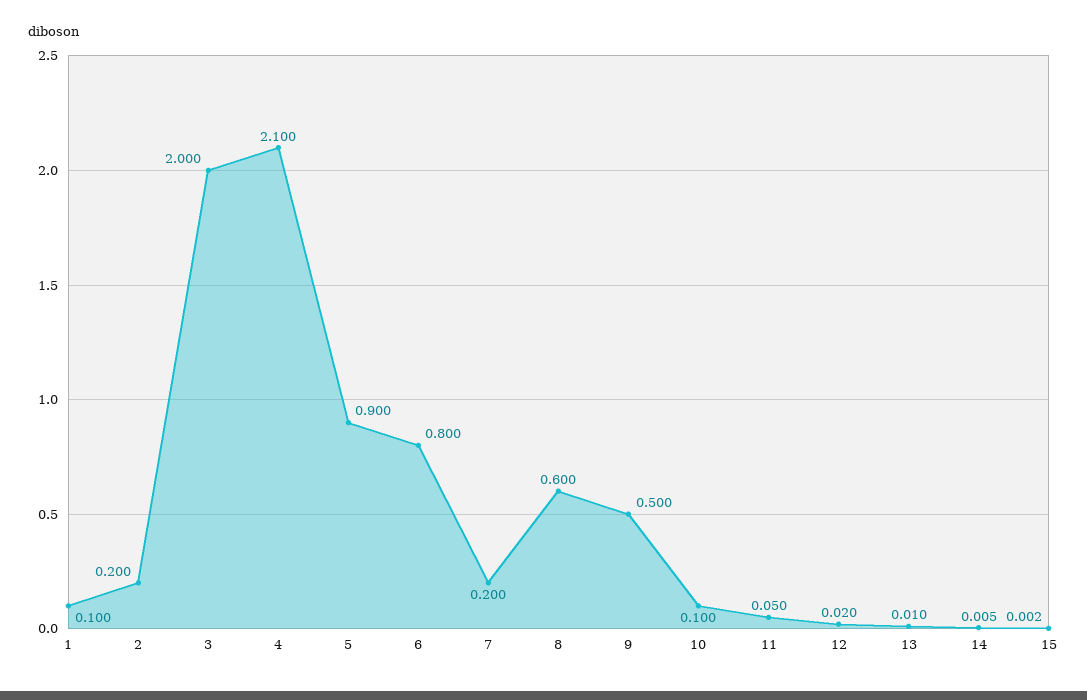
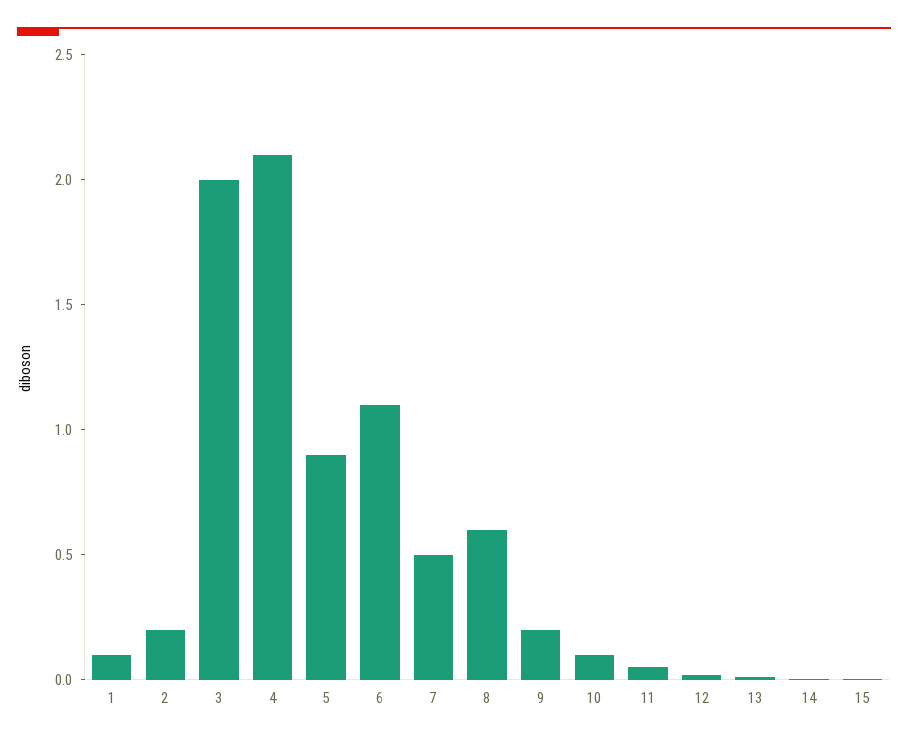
  {
    "1": 0.1,
    "2": 0.2,
    "3": 2,
    "4": 2.1,
    "5": 0.9,
-   "6": 0.8,
+   "6": 1.1,
-   "7": 0.2,
+   "7": 0.5,
    "8": 0.6,
-   "9": 0.5,
+   "9": 0.2,
    "10": 0.1,
    "11": 0.05,
    "12": 0.02,
    "13": 0.01,
    "14": 0.005,
    "15": 0.002
  }

